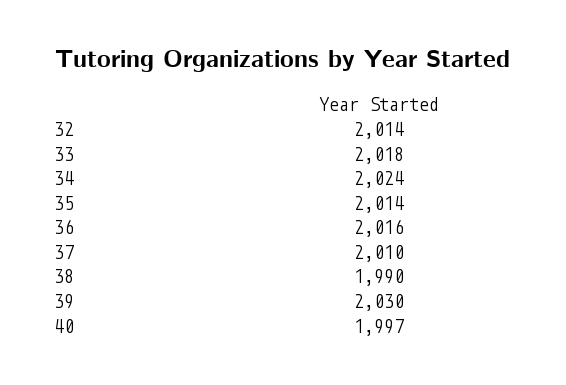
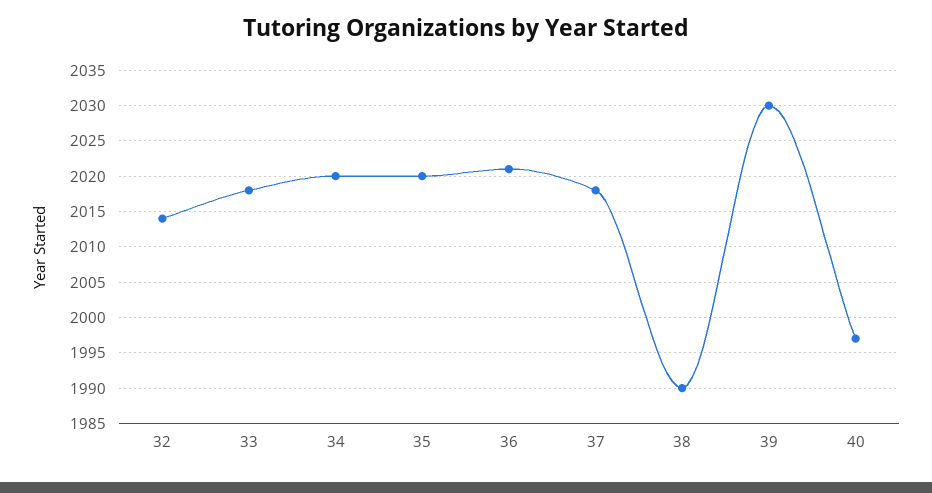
  {
    "32": 2014,
    "33": 2018,
-   "34": 2024,
+   "34": 2020,
-   "35": 2014,
+   "35": 2020,
-   "36": 2016,
+   "36": 2021,
-   "37": 2010,
+   "37": 2018,
    "38": 1990,
    "39": 2030,
    "40": 1997
  }

